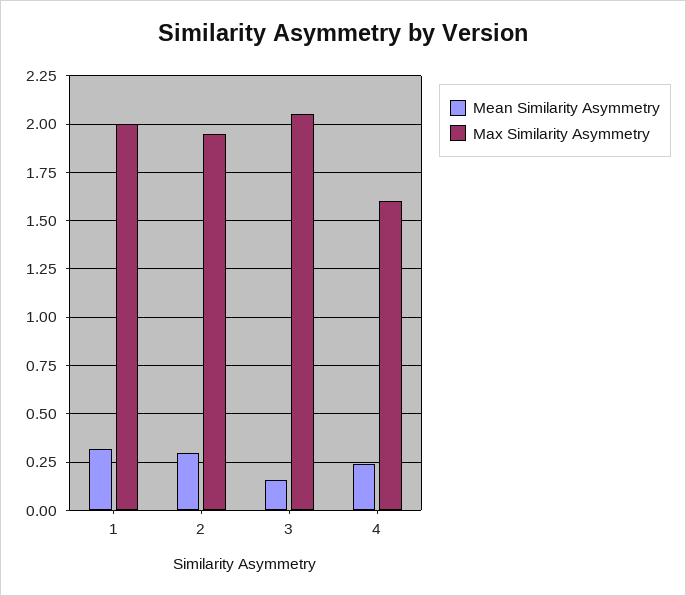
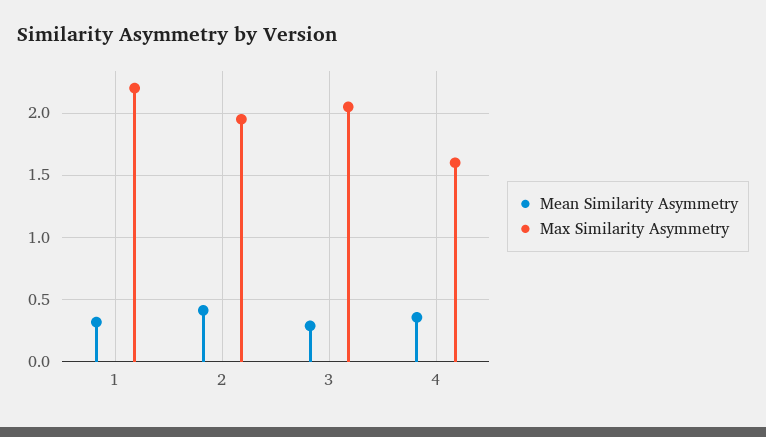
  {
    "Mean Similarity Asymmetry": {
      "1": 0.3,
-     "2": 0.3,
+     "2": 0.4,
-     "3": 0.15,
+     "3": 0.3,
-     "4": 0.25
+     "4": 0.35
    },
    "Max Similarity Asymmetry": {
-     "1": 2,
+     "1": 2.2,
      "2": 1.95,
      "3": 2.05,
      "4": 1.6
    }
  }

